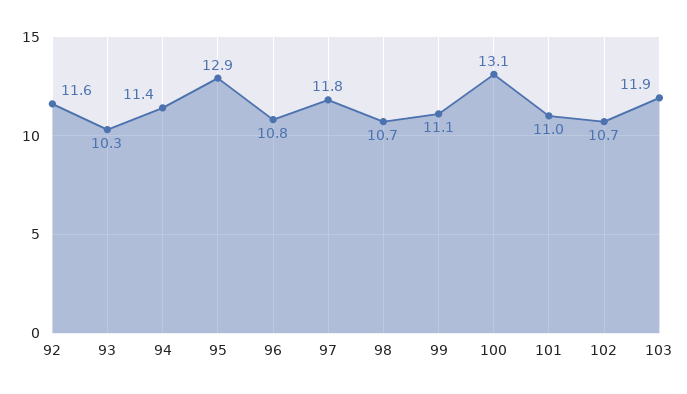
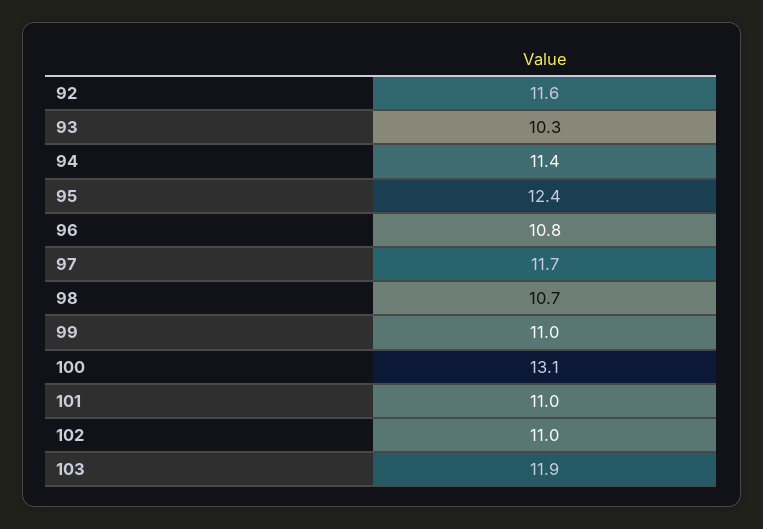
  {
    "92": 11.6,
    "93": 10.3,
    "94": 11.4,
-   "95": 12.9,
+   "95": 12.4,
    "96": 10.8,
-   "97": 11.8,
+   "97": 11.7,
    "98": 10.7,
-   "99": 11.1,
+   "99": 11,
    "100": 13.1,
    "101": 11,
-   "102": 10.7,
+   "102": 11,
    "103": 11.9
  }

